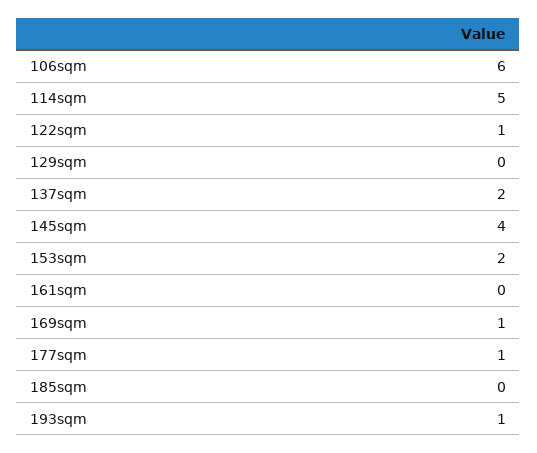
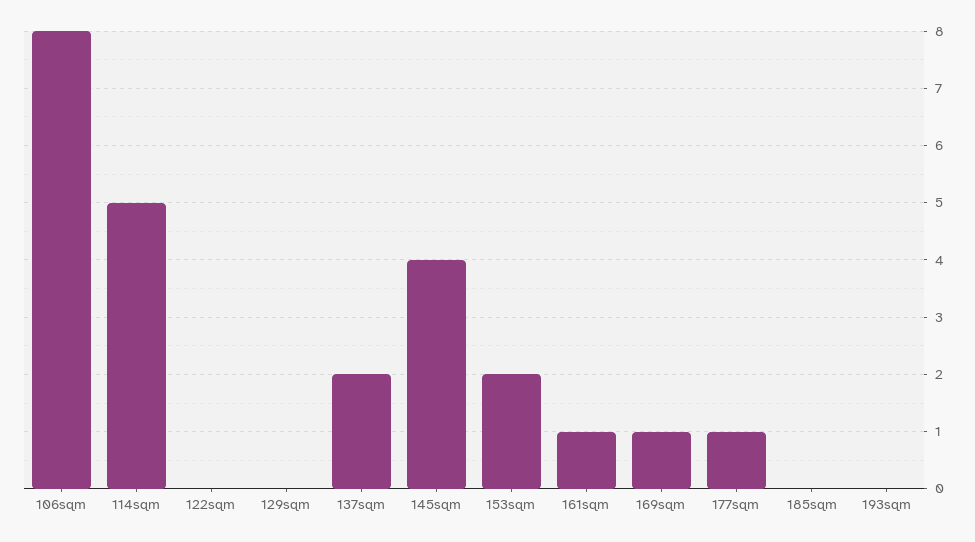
  {
-   "106sqm": 6,
+   "106sqm": 8,
    "114sqm": 5,
-   "122sqm": 1,
+   "122sqm": 0,
    "129sqm": 0,
    "137sqm": 2,
    "145sqm": 4,
    "153sqm": 2,
-   "161sqm": 0,
+   "161sqm": 1,
    "169sqm": 1,
    "177sqm": 1,
    "185sqm": 0,
-   "193sqm": 1
+   "193sqm": 0
  }

